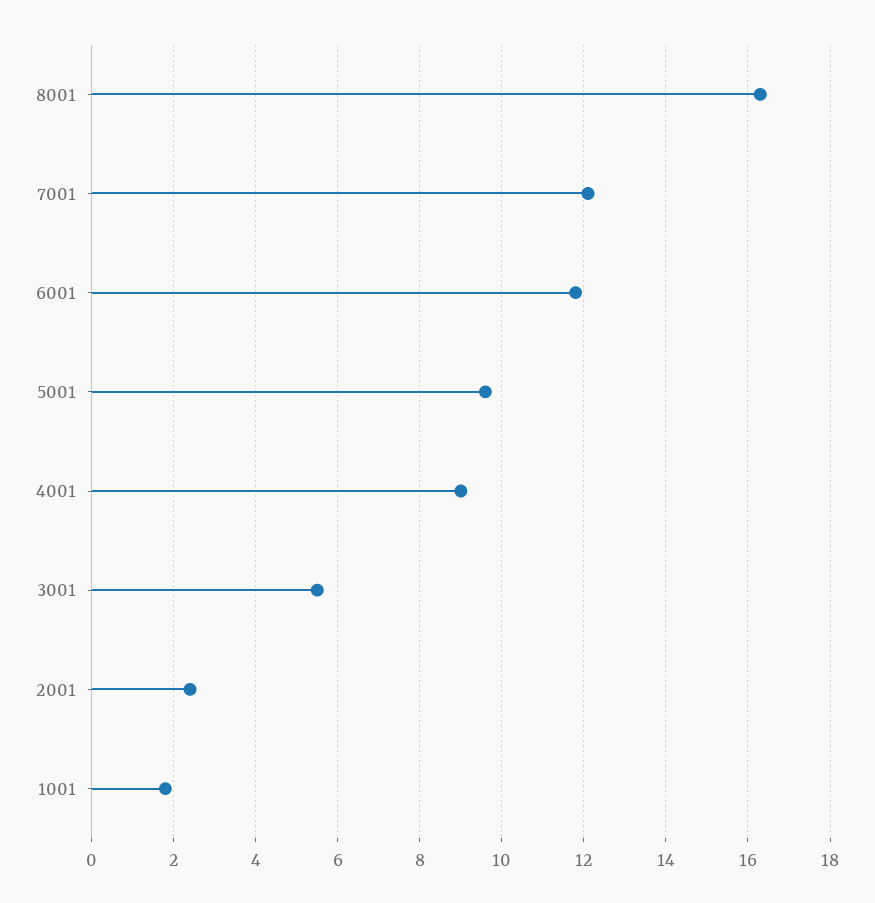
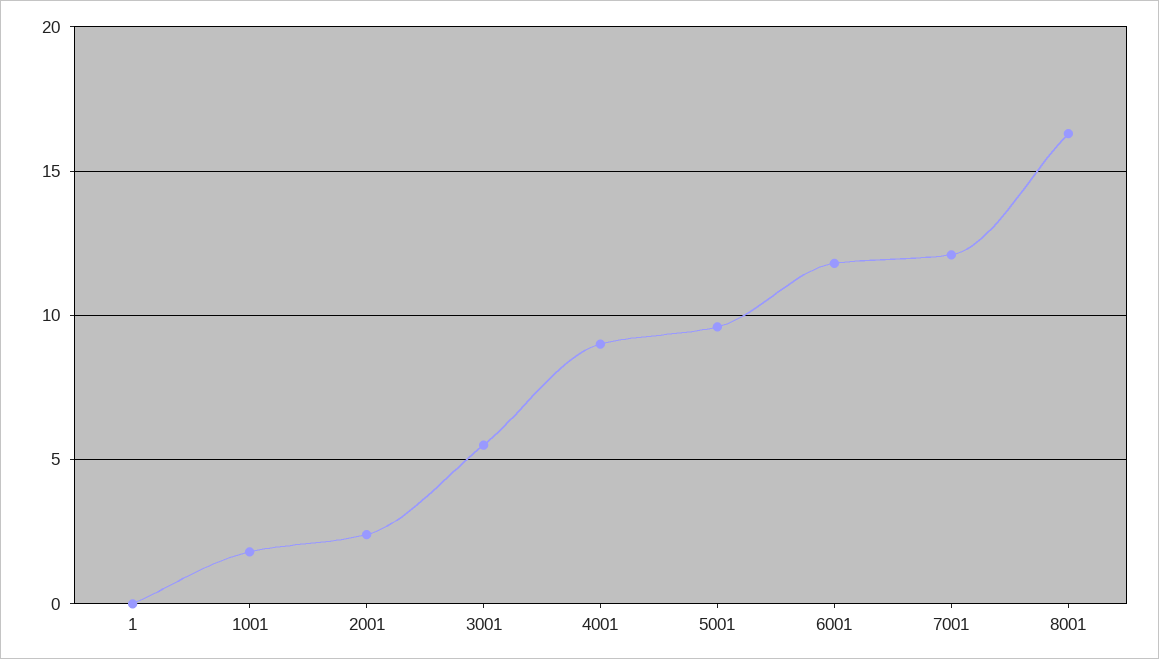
  {
    "8001": 16.5,
    "7001": 12,
    "6001": 12,
    "5001": 9.5,
    "4001": 9,
    "3001": 5.5,
    "2001": 2.5,
-   "1001": 2
+   "1001": 2,
+   "1": 0
  }

